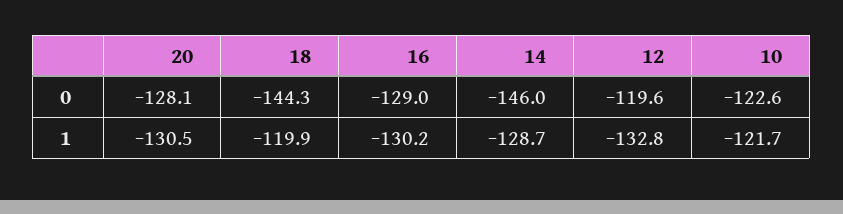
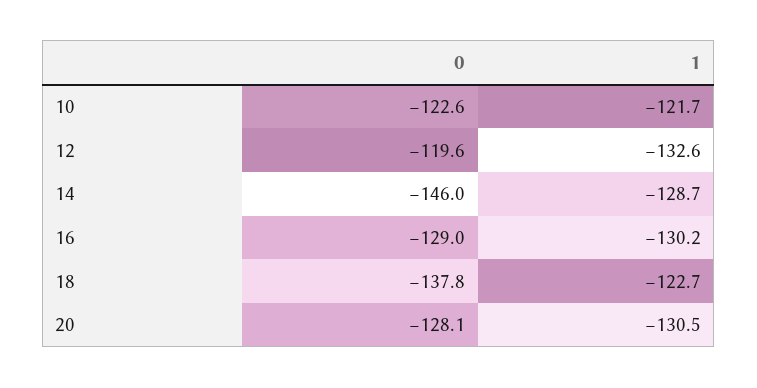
  {
    "20": {
      "0": -128.1,
      "1": -130.5
    },
    "18": {
-     "0": -144.3,
+     "0": -137.8,
-     "1": -119.9
+     "1": -122.7
    },
    "16": {
      "0": -129,
      "1": -130.2
    },
    "14": {
      "0": -146,
      "1": -128.7
    },
    "12": {
      "0": -119.6,
-     "1": -132.8
+     "1": -132.6
    },
    "10": {
      "0": -122.6,
      "1": -121.7
    }
  }

